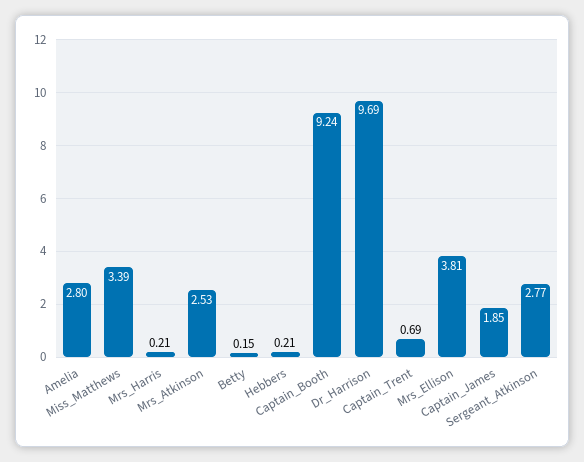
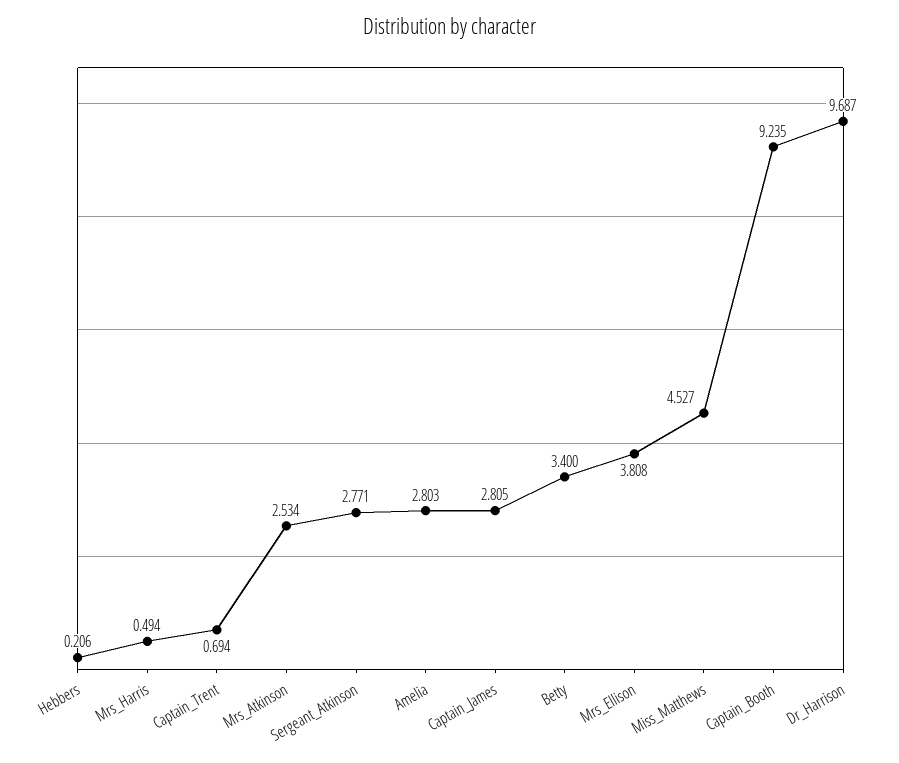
  {
    "Amelia": 2.803,
-   "Miss_Matthews": 3.39,
+   "Miss_Matthews": 4.527,
-   "Mrs_Harris": 0.21,
+   "Mrs_Harris": 0.494,
    "Mrs_Atkinson": 2.534,
-   "Betty": 0.15,
+   "Betty": 3.4,
    "Hebbers": 0.206,
    "Captain_Booth": 9.235,
    "Dr_Harrison": 9.687,
    "Captain_Trent": 0.694,
    "Mrs_Ellison": 3.808,
-   "Captain_James": 1.85,
+   "Captain_James": 2.805,
    "Sergeant_Atkinson": 2.771
  }

